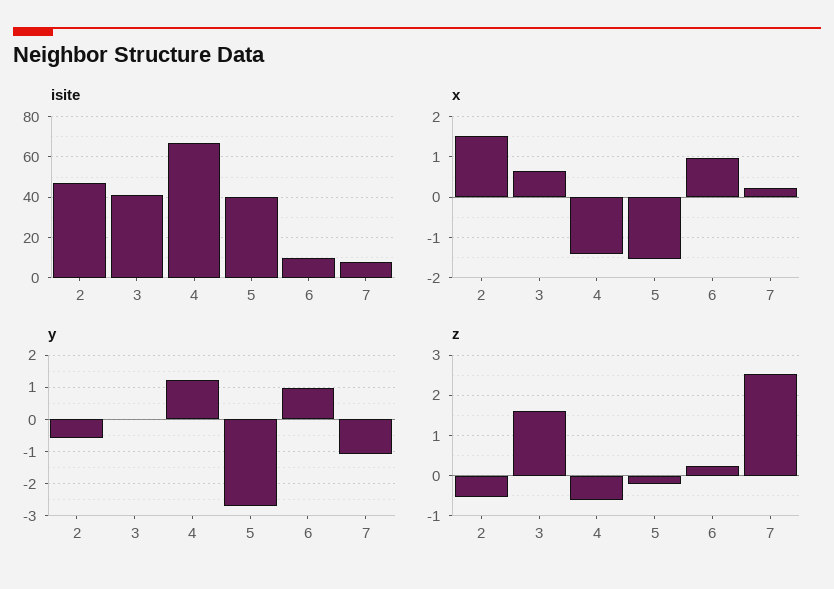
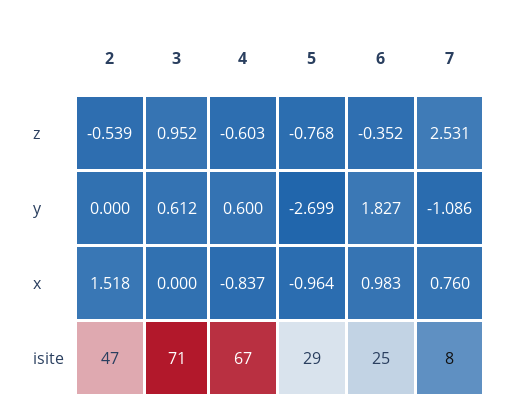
  {
    "isite": {
      "2": 47,
-     "3": 40,
+     "3": 71,
      "4": 67,
-     "5": 40,
+     "5": 29,
-     "6": 10,
+     "6": 25,
      "7": 8
    },
    "x": {
      "2": 1.518,
-     "3": 0.6,
+     "3": 0,
-     "4": -1.4,
+     "4": -0.837,
-     "5": -1.6,
+     "5": -0.964,
      "6": 0.983,
-     "7": 0.2
+     "7": 0.76
    },
    "y": {
-     "2": -0.6,
+     "2": 0,
-     "3": 0,
+     "3": 0.612,
-     "4": 1.2,
+     "4": 0.6,
      "5": -2.699,
-     "6": 1,
+     "6": 1.827,
      "7": -1.086
    },
    "z": {
      "2": -0.539,
-     "3": 1.6,
+     "3": 0.952,
      "4": -0.603,
-     "5": -0.2,
+     "5": -0.768,
-     "6": 0.2,
+     "6": -0.352,
      "7": 2.531
    }
  }

